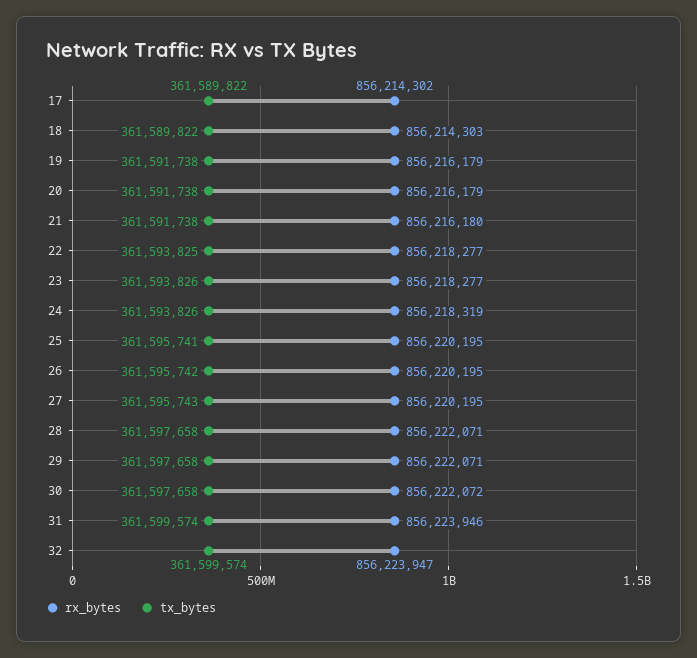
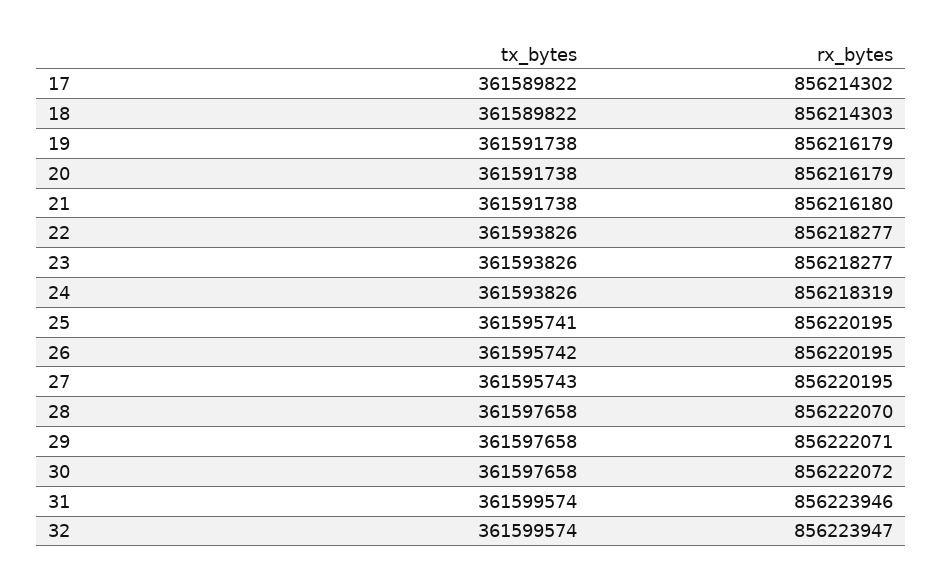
  {
    "rx_bytes": {
      "17": 856214302,
      "18": 856214303,
      "19": 856216179,
      "20": 856216179,
      "21": 856216180,
      "22": 856218277,
      "23": 856218277,
      "24": 856218319,
      "25": 856220195,
      "26": 856220195,
      "27": 856220195,
-     "28": 856222071,
+     "28": 856222070,
      "29": 856222071,
      "30": 856222072,
      "31": 856223946,
      "32": 856223947
    },
    "tx_bytes": {
      "17": 361589822,
      "18": 361589822,
      "19": 361591738,
      "20": 361591738,
      "21": 361591738,
-     "22": 361593825,
+     "22": 361593826,
      "23": 361593826,
      "24": 361593826,
      "25": 361595741,
      "26": 361595742,
      "27": 361595743,
      "28": 361597658,
      "29": 361597658,
      "30": 361597658,
      "31": 361599574,
      "32": 361599574
    }
  }

